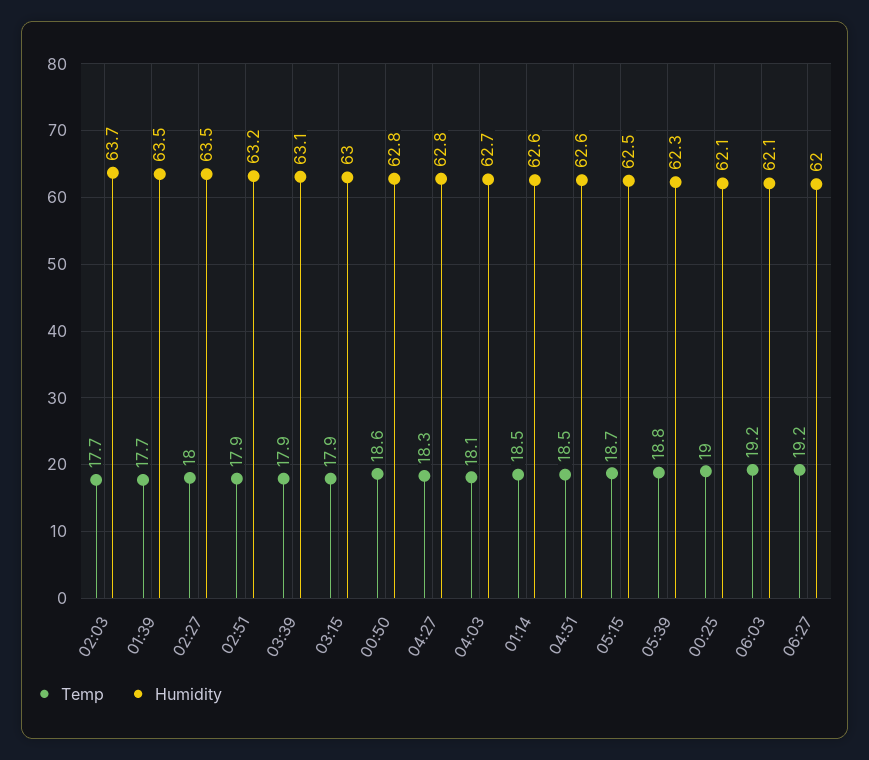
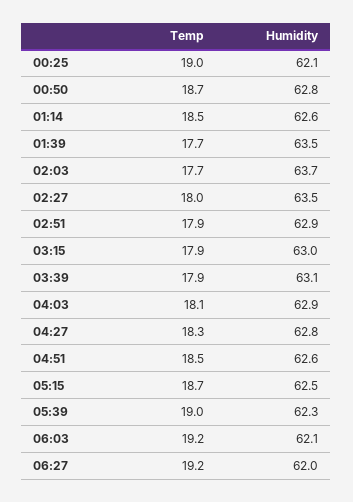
  {
    "Temp": {
      "02:03": 17.7,
      "01:39": 17.7,
      "02:27": 18,
      "02:51": 17.9,
      "03:39": 17.9,
      "03:15": 17.9,
-     "00:50": 18.6,
+     "00:50": 18.7,
      "04:27": 18.3,
      "04:03": 18.1,
      "01:14": 18.5,
      "04:51": 18.5,
      "05:15": 18.7,
-     "05:39": 18.8,
+     "05:39": 19,
      "00:25": 19,
      "06:03": 19.2,
      "06:27": 19.2
    },
    "Humidity": {
      "02:03": 63.7,
      "01:39": 63.5,
      "02:27": 63.5,
-     "02:51": 63.2,
+     "02:51": 62.9,
      "03:39": 63.1,
      "03:15": 63,
      "00:50": 62.8,
      "04:27": 62.8,
-     "04:03": 62.7,
+     "04:03": 62.9,
      "01:14": 62.6,
      "04:51": 62.6,
      "05:15": 62.5,
      "05:39": 62.3,
      "00:25": 62.1,
      "06:03": 62.1,
      "06:27": 62
    }
  }

